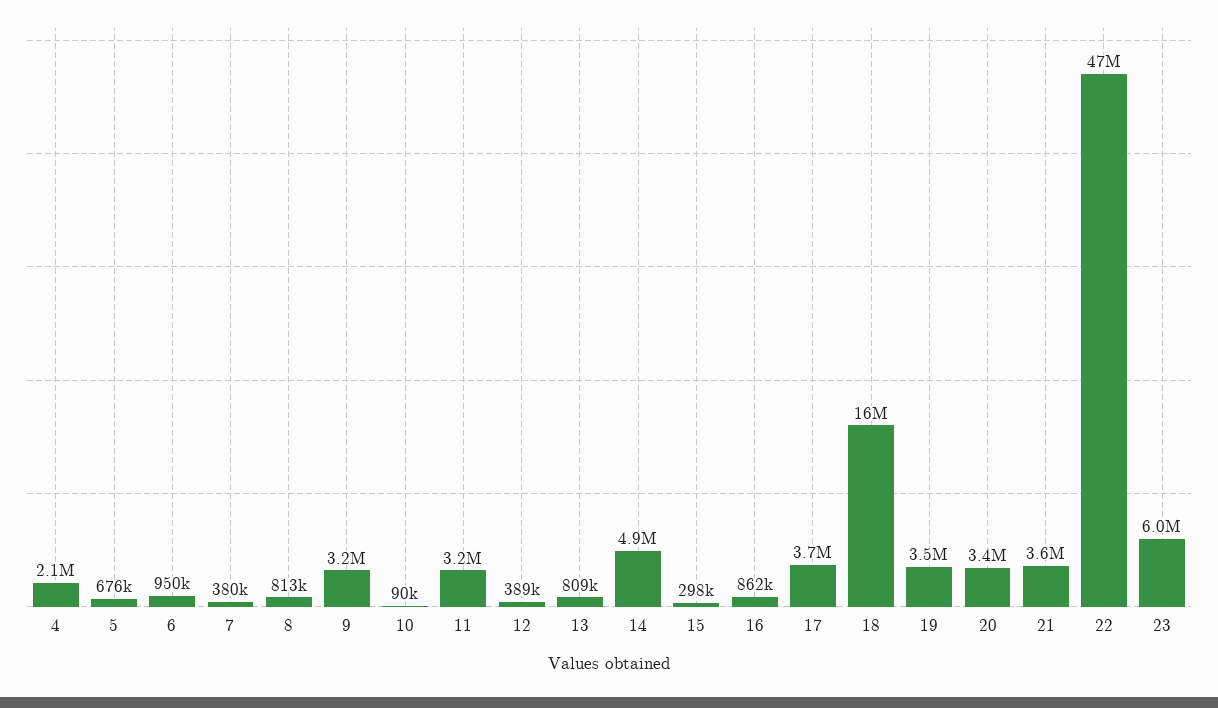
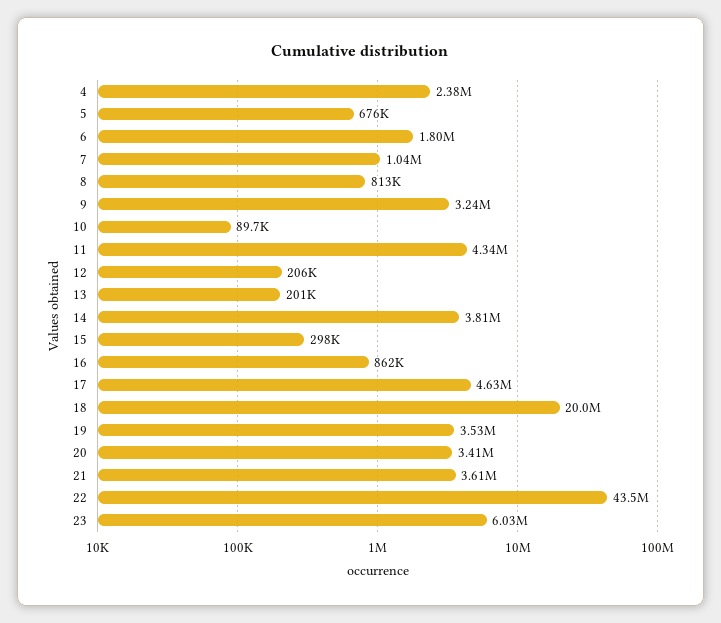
  {
-   "4": 2100000,
+   "4": 2380000,
    "5": 676000,
-   "6": 950000,
+   "6": 1800000,
-   "7": 380000,
+   "7": 1040000,
    "8": 813000,
    "9": 3240000,
    "10": 89700,
-   "11": 3200000,
+   "11": 4340000,
-   "12": 389000,
+   "12": 206000,
-   "13": 809000,
+   "13": 201000,
-   "14": 4900000,
+   "14": 3810000,
    "15": 298000,
    "16": 862000,
-   "17": 3700000,
+   "17": 4630000,
-   "18": 16000000,
+   "18": 20000000,
    "19": 3530000,
    "20": 3410000,
    "21": 3610000,
-   "22": 47000000,
+   "22": 43500000,
    "23": 6030000
  }

